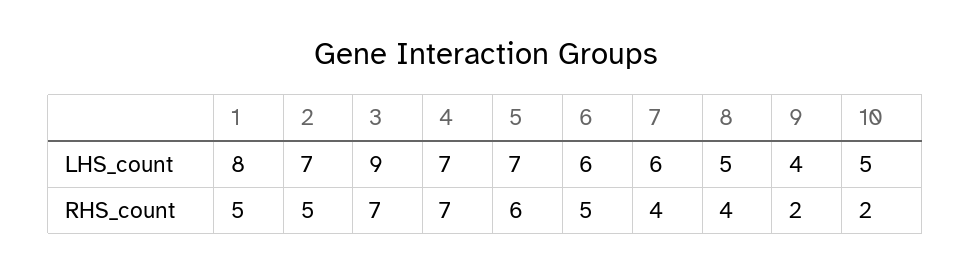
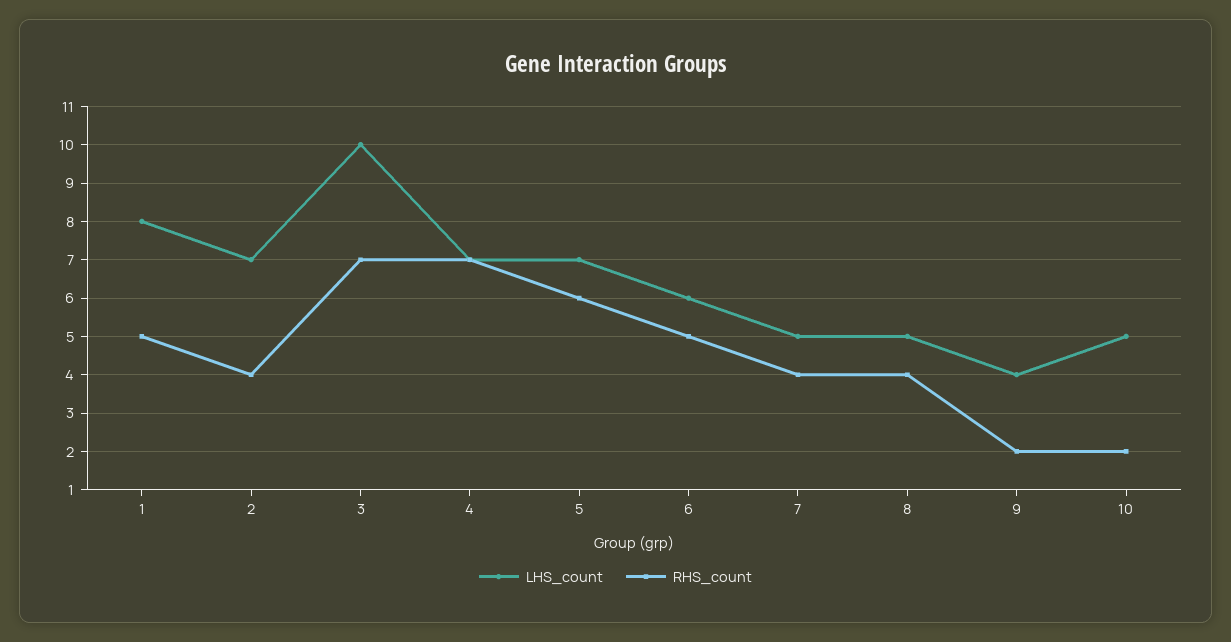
  {
    "LHS_count": {
      "1": 8,
      "2": 7,
-     "3": 9,
+     "3": 10,
      "4": 7,
      "5": 7,
      "6": 6,
-     "7": 6,
+     "7": 5,
      "8": 5,
      "9": 4,
      "10": 5
    },
    "RHS_count": {
      "1": 5,
-     "2": 5,
+     "2": 4,
      "3": 7,
      "4": 7,
      "5": 6,
      "6": 5,
      "7": 4,
      "8": 4,
      "9": 2,
      "10": 2
    }
  }

